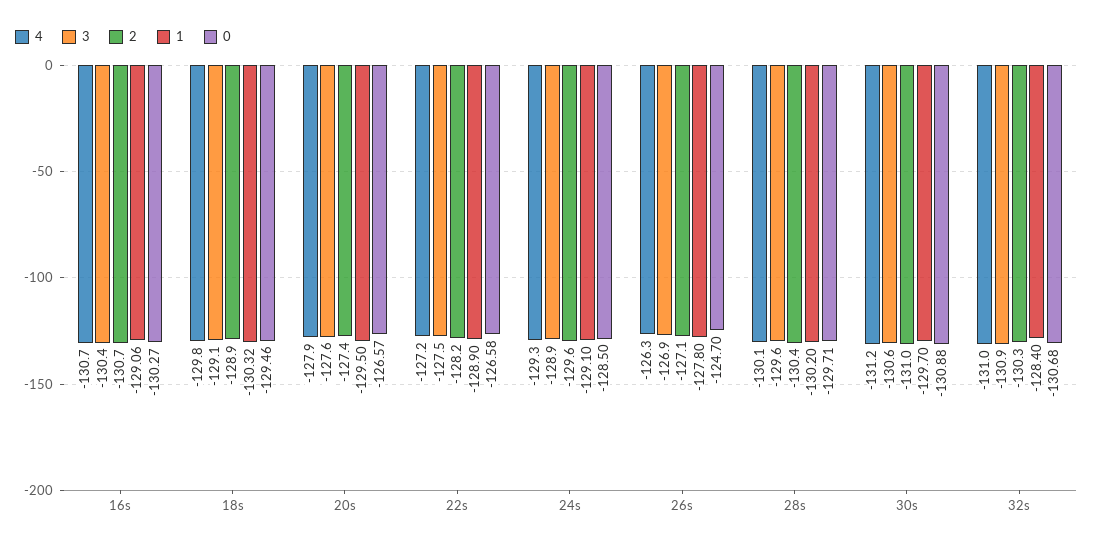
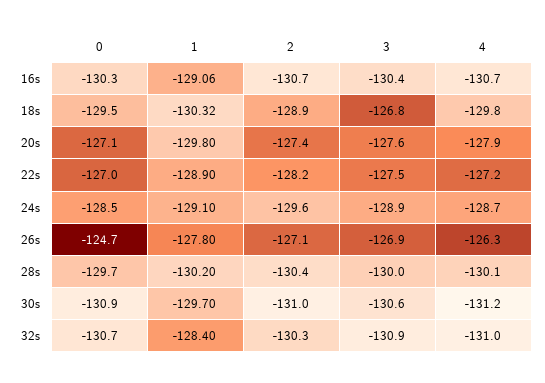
  {
    "4": {
      "16s": -130.7,
      "18s": -129.8,
      "20s": -127.9,
      "22s": -127.2,
-     "24s": -129.3,
+     "24s": -128.7,
      "26s": -126.3,
      "28s": -130.1,
      "30s": -131.2,
      "32s": -131
    },
    "3": {
      "16s": -130.4,
-     "18s": -129.1,
+     "18s": -126.8,
      "20s": -127.6,
      "22s": -127.5,
      "24s": -128.9,
      "26s": -126.9,
-     "28s": -129.6,
+     "28s": -130,
      "30s": -130.6,
      "32s": -130.9
    },
    "2": {
      "16s": -130.7,
      "18s": -128.9,
      "20s": -127.4,
      "22s": -128.2,
      "24s": -129.6,
      "26s": -127.1,
      "28s": -130.4,
      "30s": -131,
      "32s": -130.3
    },
    "1": {
      "16s": -129.06,
      "18s": -130.32,
-     "20s": -129.5,
+     "20s": -129.8,
      "22s": -128.9,
      "24s": -129.1,
      "26s": -127.8,
      "28s": -130.2,
      "30s": -129.7,
      "32s": -128.4
    },
    "0": {
      "16s": -130.27,
      "18s": -129.46,
-     "20s": -126.57,
+     "20s": -127.1,
-     "22s": -126.58,
+     "22s": -127,
      "24s": -128.5,
      "26s": -124.7,
      "28s": -129.71,
      "30s": -130.88,
      "32s": -130.68
    }
  }

